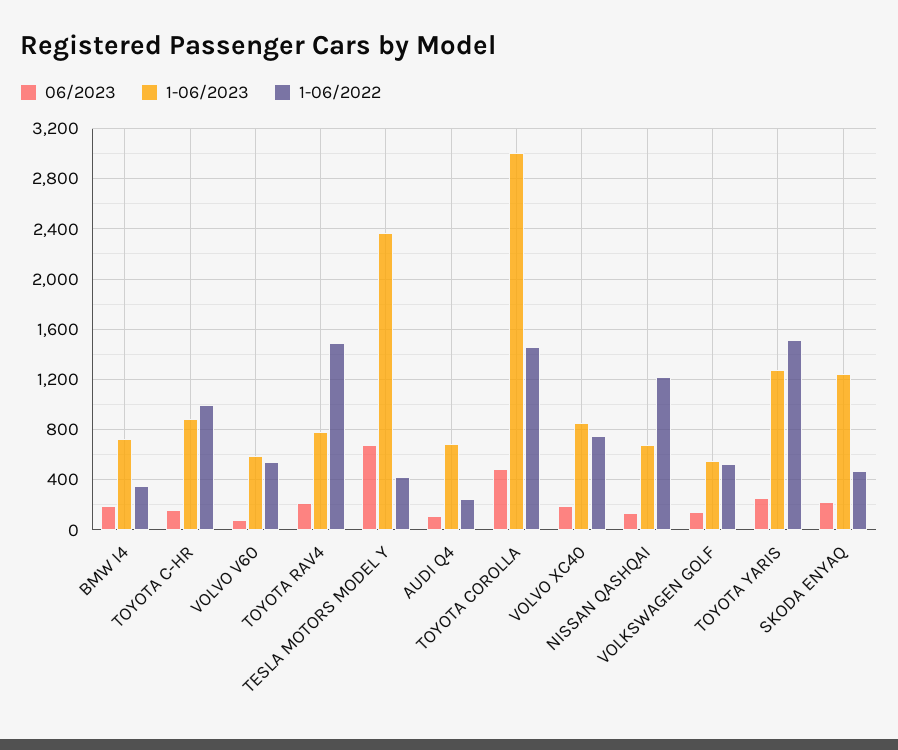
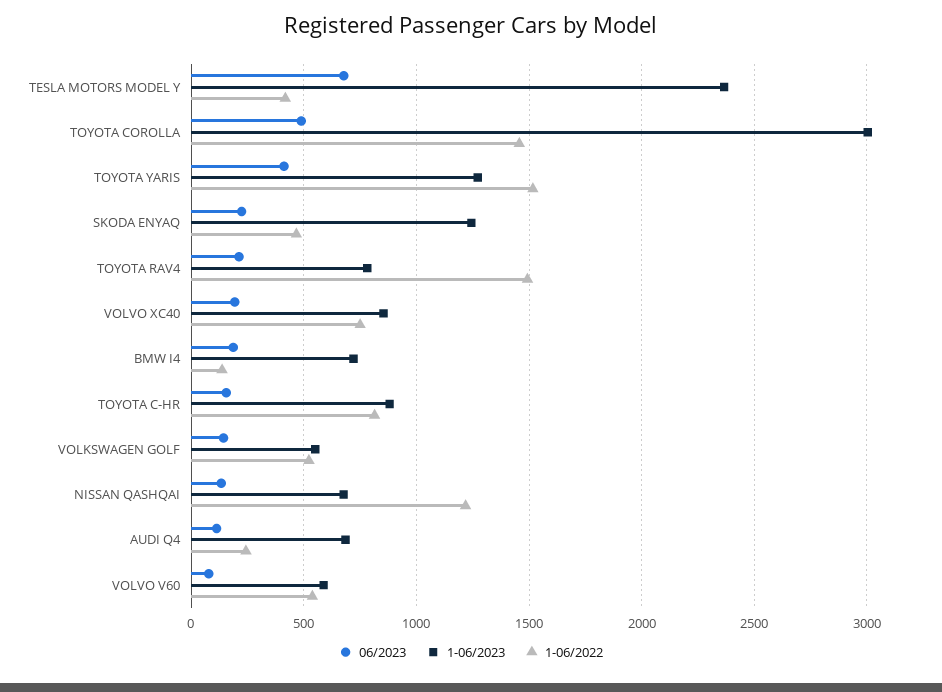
  {
    "06/2023": {
      "BMW I4": 200,
      "TOYOTA C-HR": 150,
      "VOLVO V60": 100,
      "TOYOTA RAV4": 200,
      "TESLA MOTORS MODEL Y": 700,
      "AUDI Q4": 100,
      "TOYOTA COROLLA": 500,
      "VOLVO XC40": 200,
      "NISSAN QASHQAI": 150,
      "VOLKSWAGEN GOLF": 150,
-     "TOYOTA YARIS": 250,
+     "TOYOTA YARIS": 400,
      "SKODA ENYAQ": 200
    },
    "1-06/2023": {
      "BMW I4": 700,
      "TOYOTA C-HR": 900,
      "VOLVO V60": 600,
      "TOYOTA RAV4": 800,
      "TESLA MOTORS MODEL Y": 2350,
      "AUDI Q4": 700,
      "TOYOTA COROLLA": 3000,
      "VOLVO XC40": 850,
      "NISSAN QASHQAI": 700,
      "VOLKSWAGEN GOLF": 550,
      "TOYOTA YARIS": 1250,
      "SKODA ENYAQ": 1250
    },
    "1-06/2022": {
-     "BMW I4": 350,
+     "BMW I4": 150,
-     "TOYOTA C-HR": 1000,
+     "TOYOTA C-HR": 800,
      "VOLVO V60": 550,
      "TOYOTA RAV4": 1500,
      "TESLA MOTORS MODEL Y": 400,
      "AUDI Q4": 250,
      "TOYOTA COROLLA": 1450,
      "VOLVO XC40": 750,
      "NISSAN QASHQAI": 1200,
      "VOLKSWAGEN GOLF": 500,
      "TOYOTA YARIS": 1500,
      "SKODA ENYAQ": 450
    }
  }

